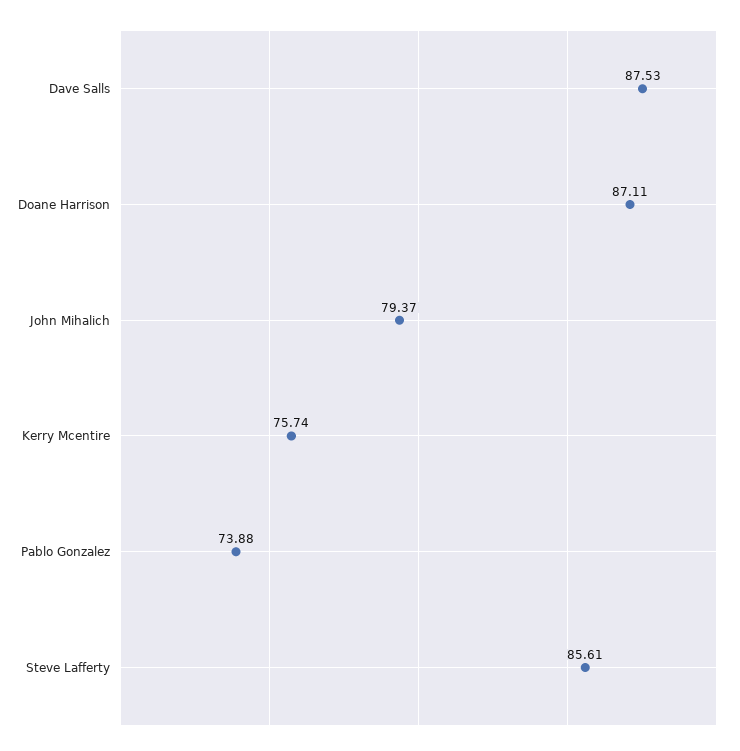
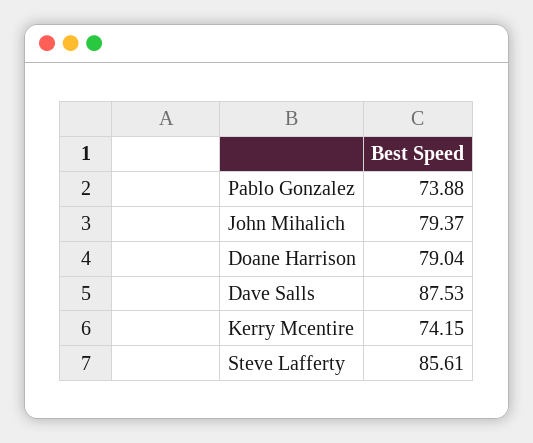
  {
    "Dave Salls": 87.53,
-   "Doane Harrison": 87.11,
+   "Doane Harrison": 79.04,
    "John Mihalich": 79.37,
-   "Kerry Mcentire": 75.74,
+   "Kerry Mcentire": 74.15,
    "Pablo Gonzalez": 73.88,
    "Steve Lafferty": 85.61
  }

